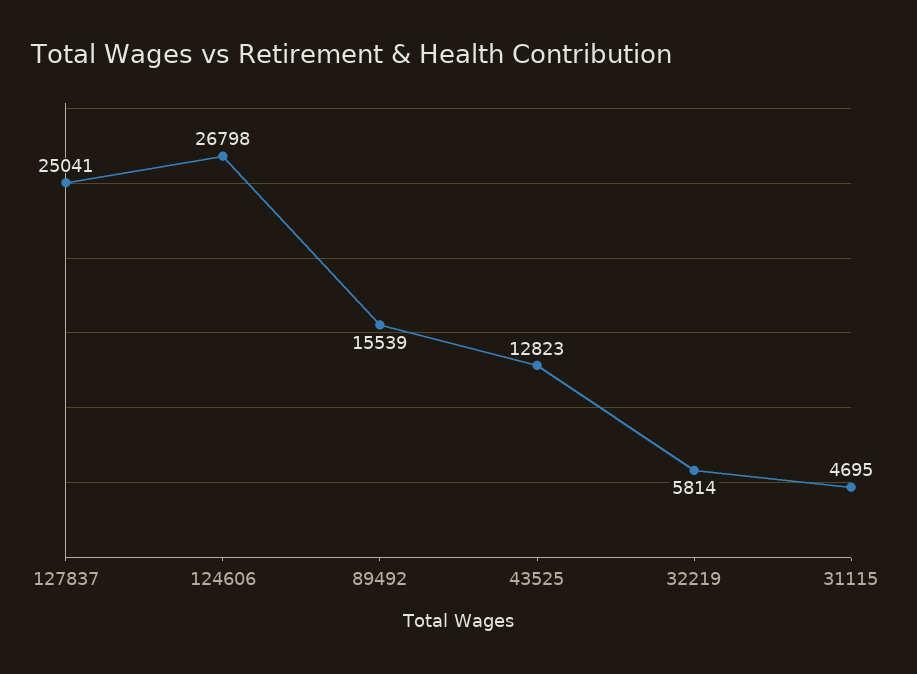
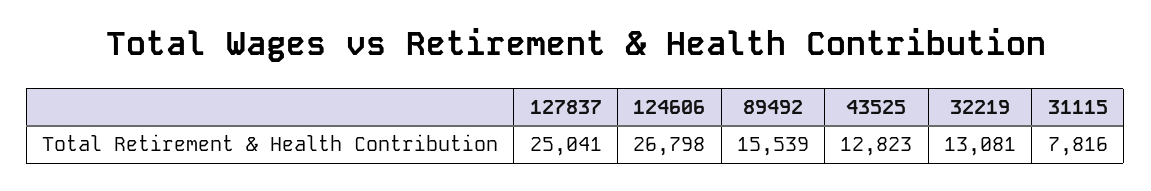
  {
    "127837": 25041,
    "124606": 26798,
    "89492": 15539,
    "43525": 12823,
-   "32219": 5814,
+   "32219": 13081,
-   "31115": 4695
+   "31115": 7816
  }

